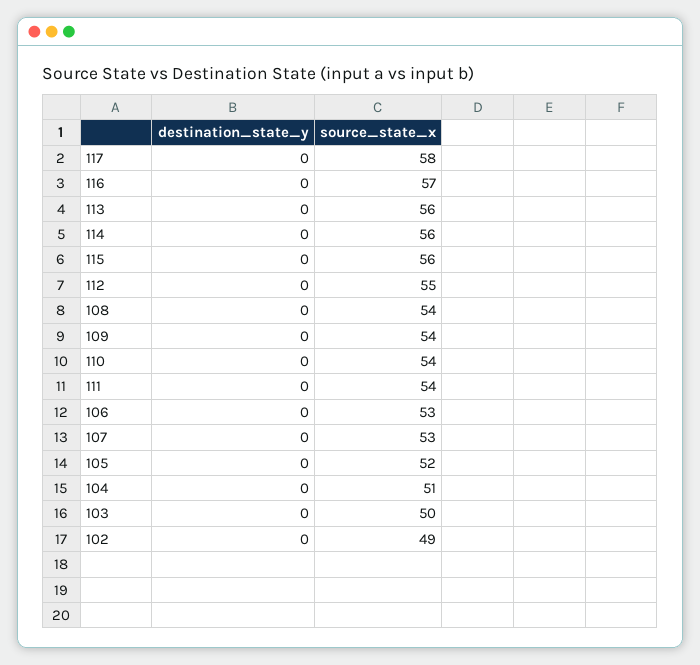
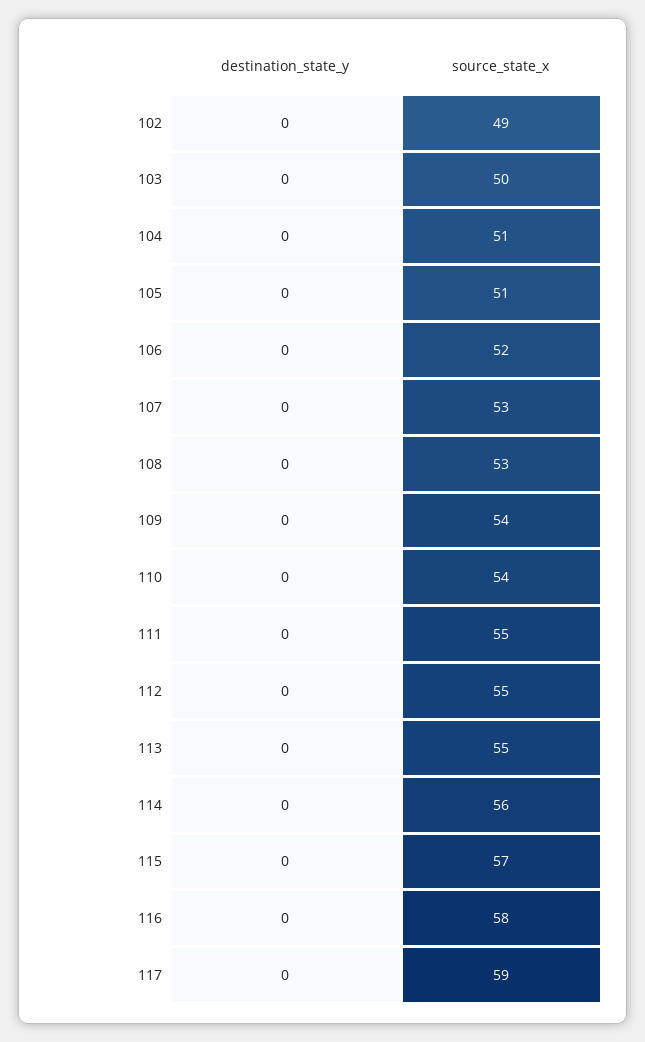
  {
    "destination_state_y": {
      "117": 0,
      "116": 0,
      "113": 0,
      "114": 0,
      "115": 0,
      "112": 0,
      "108": 0,
      "109": 0,
      "110": 0,
      "111": 0,
      "106": 0,
      "107": 0,
      "105": 0,
      "104": 0,
      "103": 0,
      "102": 0
    },
    "source_state_x": {
-     "117": 58,
+     "117": 59,
-     "116": 57,
+     "116": 58,
-     "113": 56,
+     "113": 55,
      "114": 56,
-     "115": 56,
+     "115": 57,
      "112": 55,
-     "108": 54,
+     "108": 53,
      "109": 54,
      "110": 54,
-     "111": 54,
+     "111": 55,
-     "106": 53,
+     "106": 52,
      "107": 53,
-     "105": 52,
+     "105": 51,
      "104": 51,
      "103": 50,
      "102": 49
    }
  }

